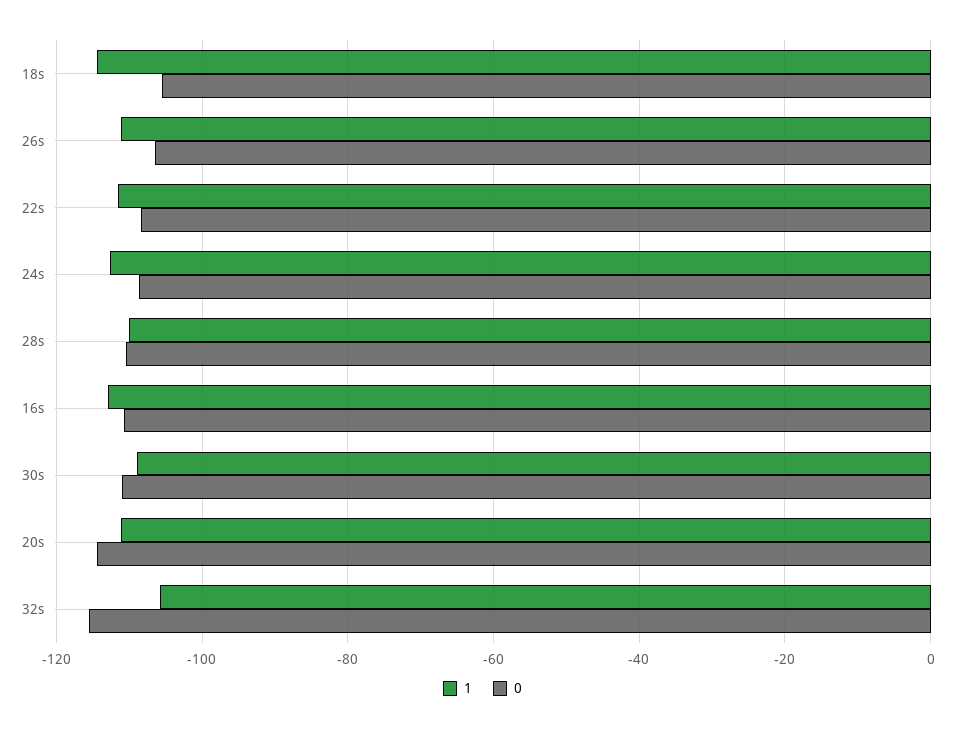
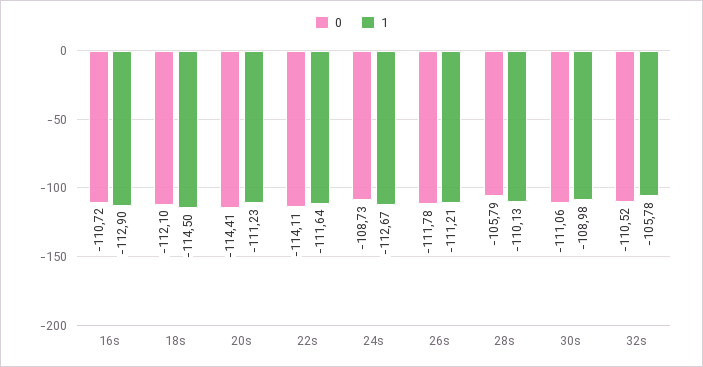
  {
    "1": {
      "18s": -114.5,
      "26s": -111.21,
      "22s": -111.64,
      "24s": -112.67,
      "28s": -110.13,
      "16s": -112.9,
      "30s": -108.98,
      "20s": -111.23,
      "32s": -105.78
    },
    "0": {
-     "18s": -106,
+     "18s": -112.1,
-     "26s": -106,
+     "26s": -111.78,
-     "22s": -108,
+     "22s": -114.11,
      "24s": -108.73,
-     "28s": -110,
+     "28s": -105.79,
      "16s": -110.72,
      "30s": -111.06,
      "20s": -114.41,
-     "32s": -116
+     "32s": -110.52
    }
  }

